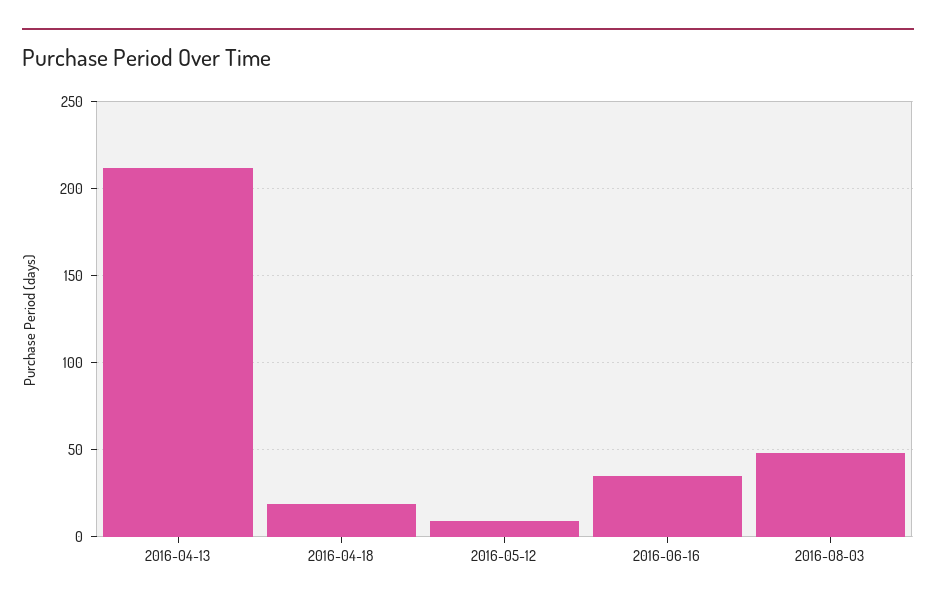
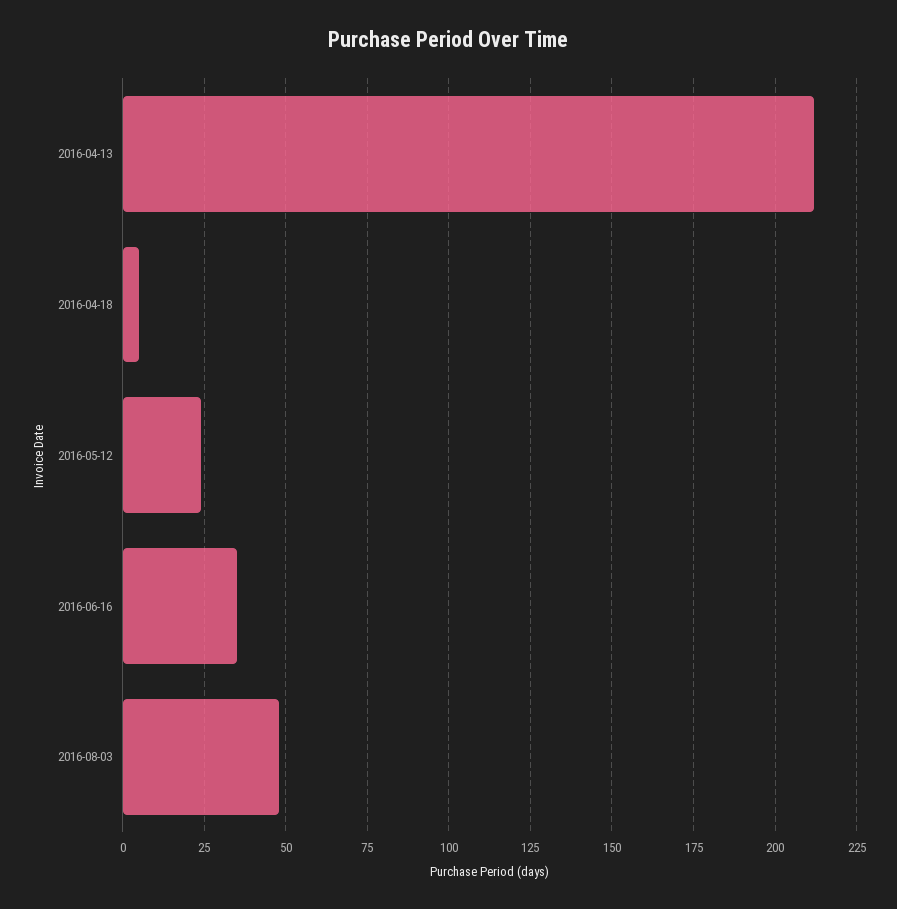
  {
    "2016-04-13": 210,
-   "2016-04-18": 20,
+   "2016-04-18": 5,
-   "2016-05-12": 10,
+   "2016-05-12": 25,
    "2016-06-16": 35,
    "2016-08-03": 50
  }

